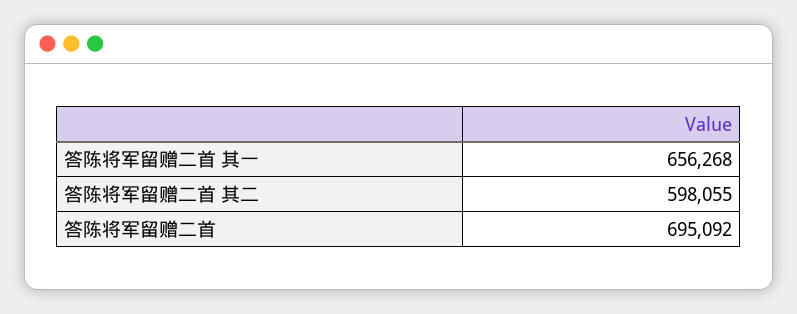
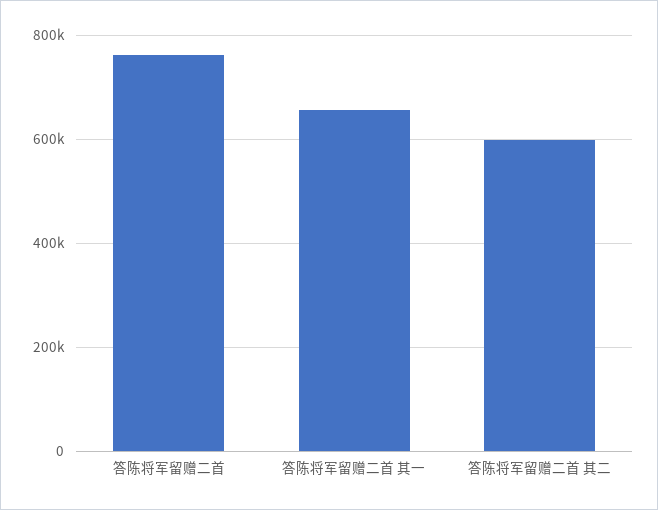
  {
    "答陈将军留赠二首 其一": 656268,
    "答陈将军留赠二首 其二": 598055,
-   "答陈将军留赠二首": 695092
+   "答陈将军留赠二首": 760000
  }

